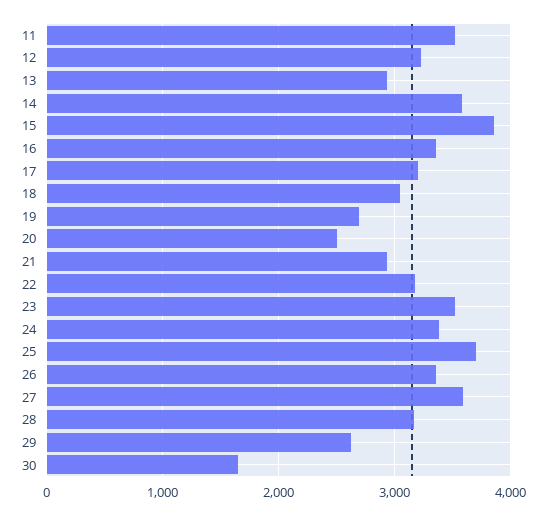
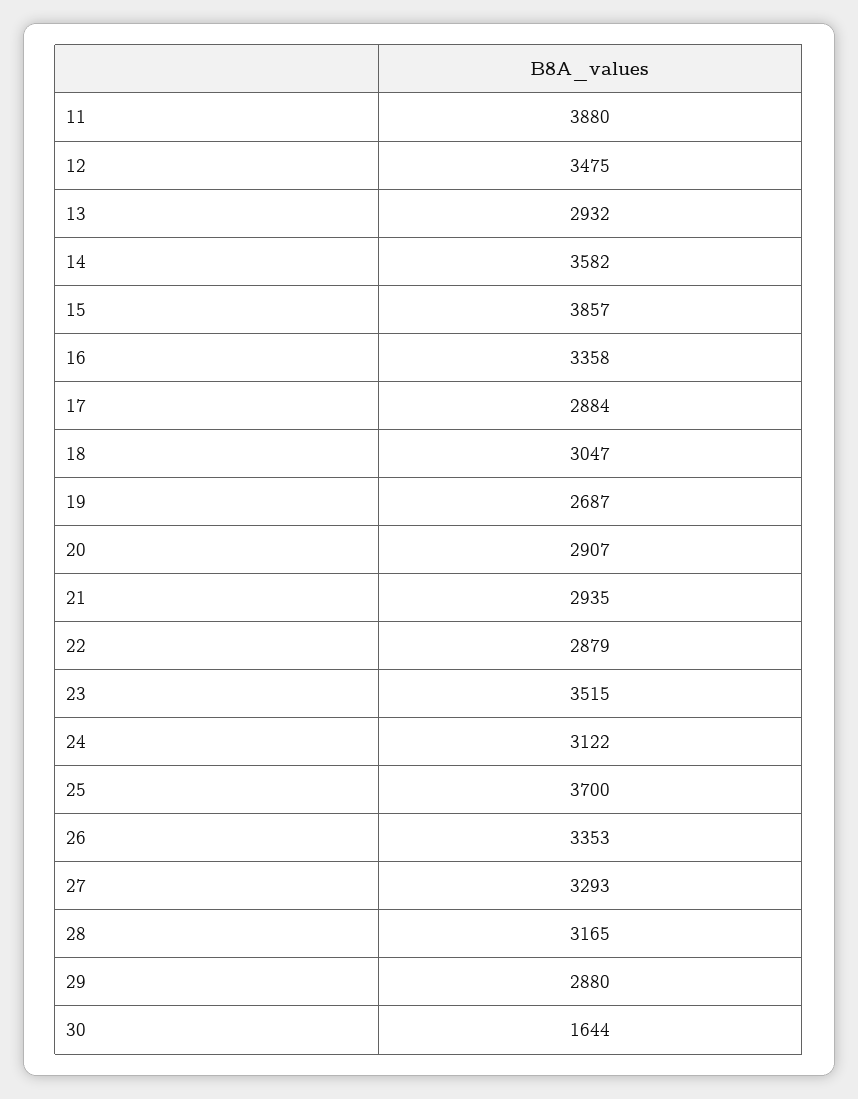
  {
-   "11": 3500,
+   "11": 3880,
-   "12": 3200,
+   "12": 3475,
    "13": 2932,
    "14": 3582,
    "15": 3857,
    "16": 3358,
-   "17": 3200,
+   "17": 2884,
    "18": 3047,
    "19": 2687,
-   "20": 2500,
+   "20": 2907,
    "21": 2935,
-   "22": 3200,
+   "22": 2879,
    "23": 3515,
-   "24": 3400,
+   "24": 3122,
    "25": 3700,
    "26": 3353,
-   "27": 3600,
+   "27": 3293,
    "28": 3165,
-   "29": 2600,
+   "29": 2880,
    "30": 1644
  }

